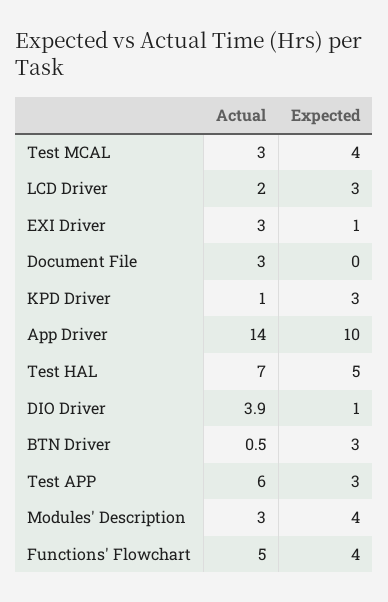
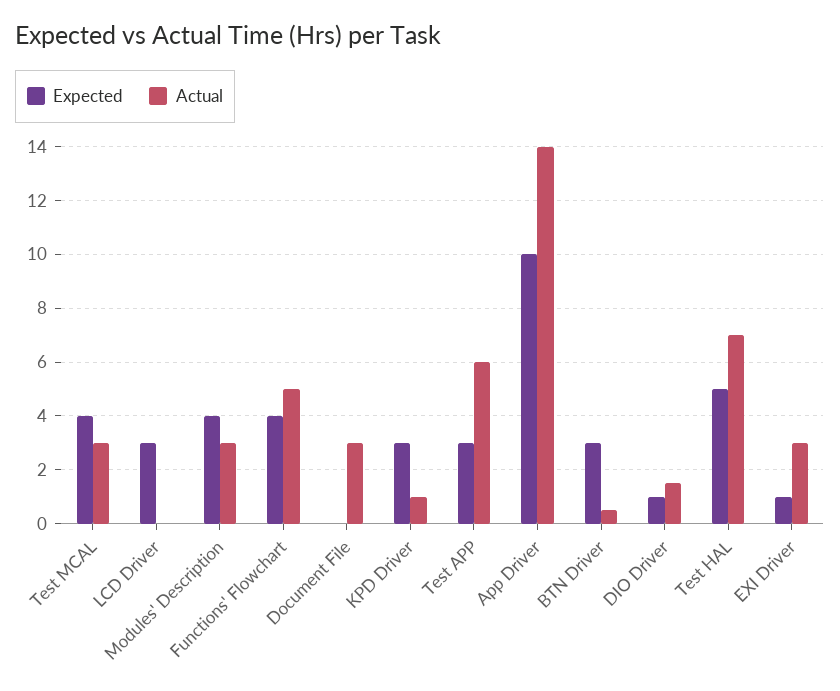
  {
    "Actual": {
      "Test MCAL": 3,
-     "LCD Driver": 2,
+     "LCD Driver": 0,
      "EXI Driver": 3,
      "Document File": 3,
      "KPD Driver": 1,
      "App Driver": 14,
      "Test HAL": 7,
-     "DIO Driver": 3.9,
+     "DIO Driver": 1.5,
      "BTN Driver": 0.5,
      "Test APP": 6,
      "Modules' Description": 3,
      "Functions' Flowchart": 5
    },
    "Expected": {
      "Test MCAL": 4,
      "LCD Driver": 3,
      "EXI Driver": 1,
      "Document File": 0,
      "KPD Driver": 3,
      "App Driver": 10,
      "Test HAL": 5,
      "DIO Driver": 1,
      "BTN Driver": 3,
      "Test APP": 3,
      "Modules' Description": 4,
      "Functions' Flowchart": 4
    }
  }

